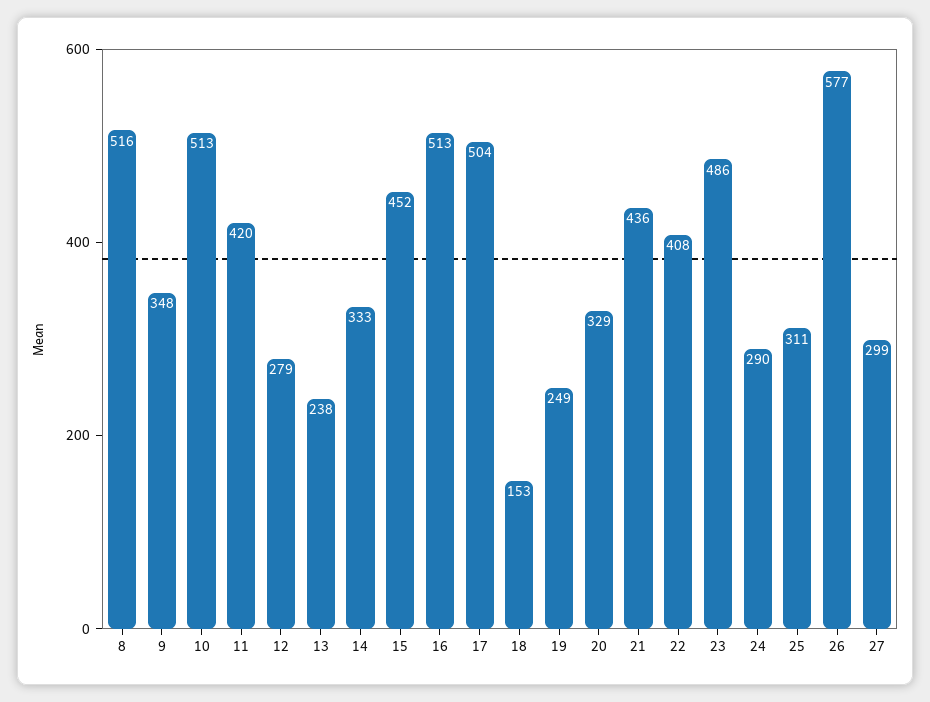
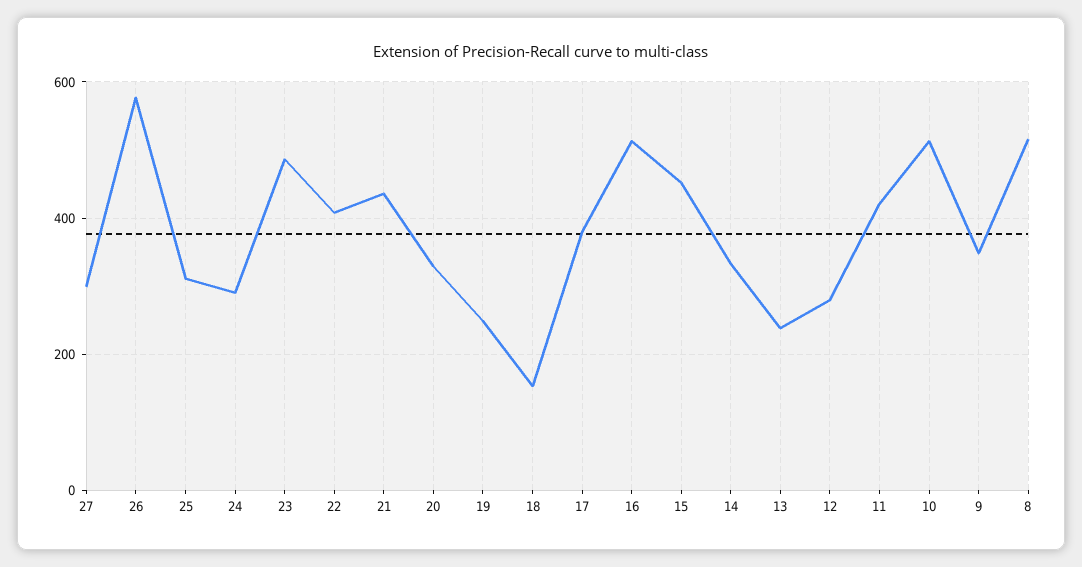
  {
    "8": 516,
    "9": 348,
    "10": 513,
    "11": 420,
    "12": 279,
    "13": 238,
    "14": 333,
    "15": 452,
    "16": 513,
-   "17": 504,
+   "17": 380,
    "18": 153,
    "19": 249,
    "20": 329,
    "21": 436,
    "22": 408,
    "23": 486,
    "24": 290,
    "25": 311,
    "26": 577,
    "27": 299
  }

